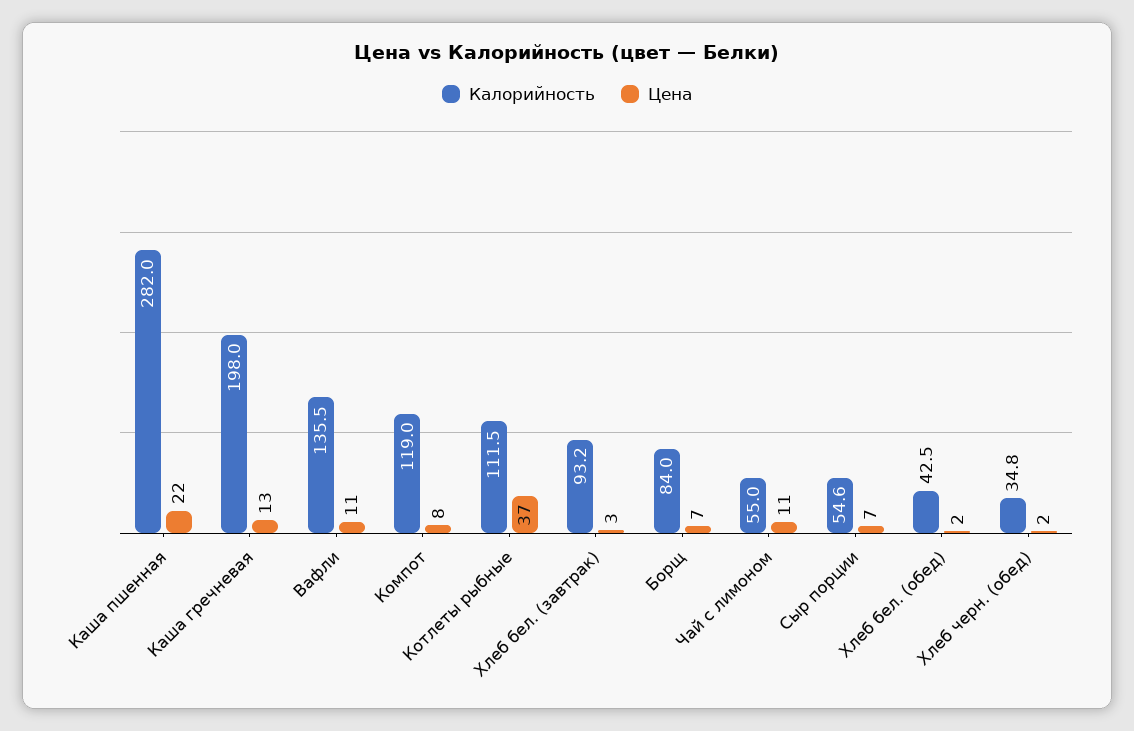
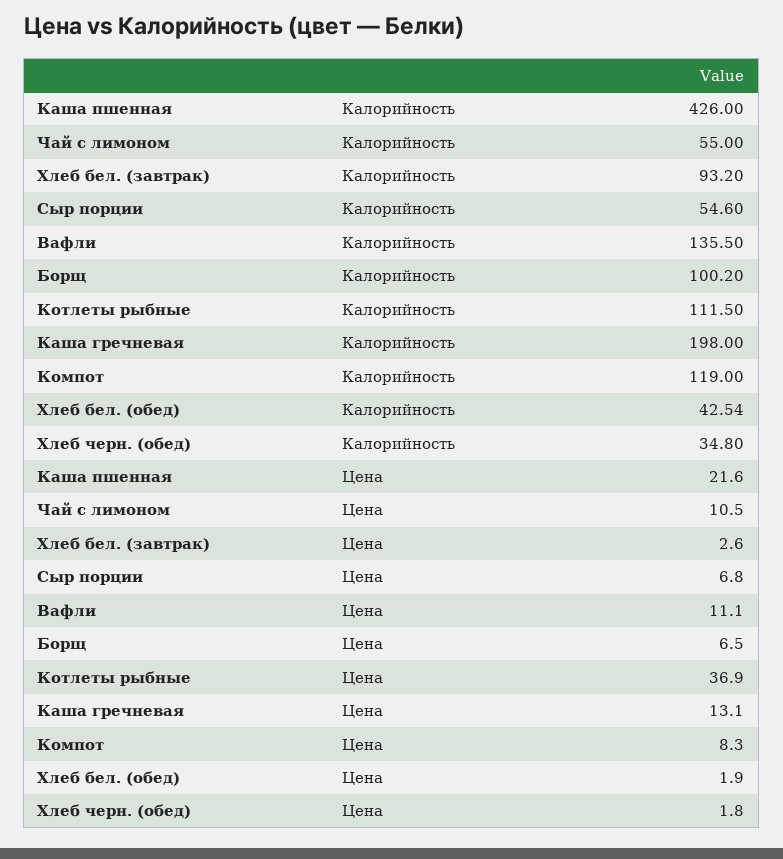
  {
    "Калорийность": {
-     "Каша пшенная": 282,
+     "Каша пшенная": 426,
      "Каша гречневая": 198,
      "Вафли": 135.5,
      "Компот": 119,
      "Котлеты рыбные": 111.5,
      "Хлеб бел. (завтрак)": 93.2,
-     "Борщ": 84,
+     "Борщ": 100.2,
      "Чай с лимоном": 55,
      "Сыр порции": 54.6,
      "Хлеб бел. (обед)": 42.54,
      "Хлеб черн. (обед)": 34.8
    },
    "Цена": {
      "Каша пшенная": 21.6,
      "Каша гречневая": 13.1,
      "Вафли": 11.1,
      "Компот": 8.3,
      "Котлеты рыбные": 36.9,
      "Хлеб бел. (завтрак)": 2.6,
      "Борщ": 6.5,
      "Чай с лимоном": 10.5,
      "Сыр порции": 6.8,
      "Хлеб бел. (обед)": 1.9,
      "Хлеб черн. (обед)": 1.8
    }
  }

